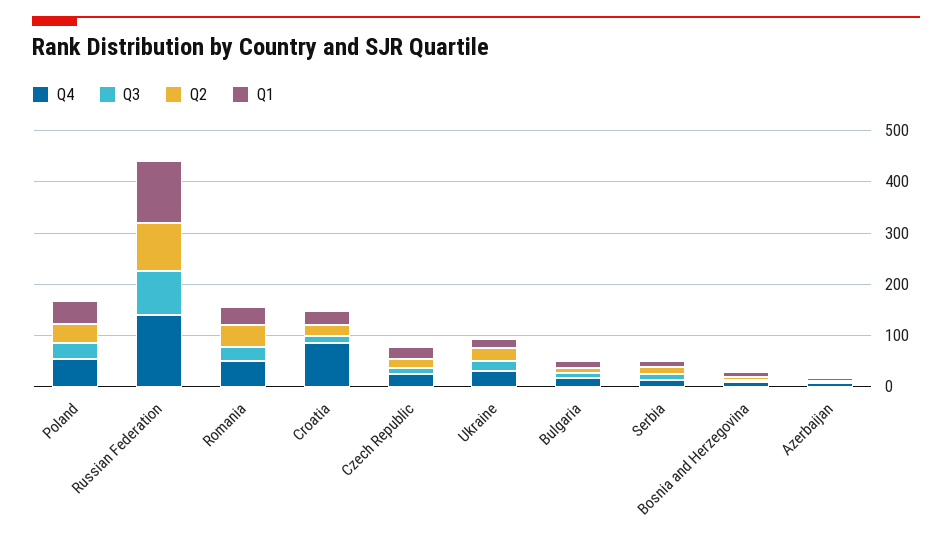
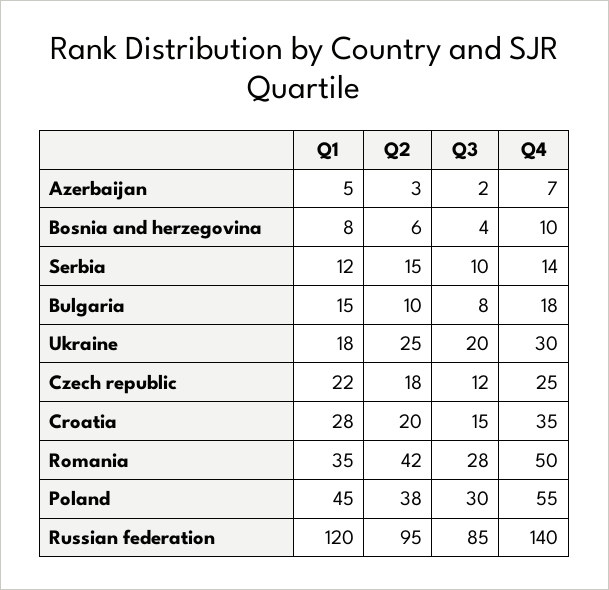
  {
    "Q4": {
      "Poland": 55,
      "Russian Federation": 140,
      "Romania": 50,
-     "Croatia": 80,
+     "Croatia": 35,
      "Czech Republic": 25,
      "Ukraine": 30,
      "Bulgaria": 18,
      "Serbia": 14,
      "Bosnia and Herzegovina": 10,
      "Azerbaijan": 7
    },
    "Q3": {
      "Poland": 30,
      "Russian Federation": 85,
      "Romania": 28,
      "Croatia": 15,
      "Czech Republic": 12,
      "Ukraine": 20,
      "Bulgaria": 8,
      "Serbia": 10,
      "Bosnia and Herzegovina": 4,
      "Azerbaijan": 2
    },
    "Q2": {
      "Poland": 38,
      "Russian Federation": 95,
      "Romania": 42,
      "Croatia": 20,
      "Czech Republic": 18,
      "Ukraine": 25,
      "Bulgaria": 10,
      "Serbia": 15,
      "Bosnia and Herzegovina": 6,
      "Azerbaijan": 3
    },
    "Q1": {
      "Poland": 45,
      "Russian Federation": 120,
      "Romania": 35,
      "Croatia": 28,
      "Czech Republic": 22,
      "Ukraine": 18,
      "Bulgaria": 15,
      "Serbia": 12,
      "Bosnia and Herzegovina": 8,
      "Azerbaijan": 5
    }
  }

